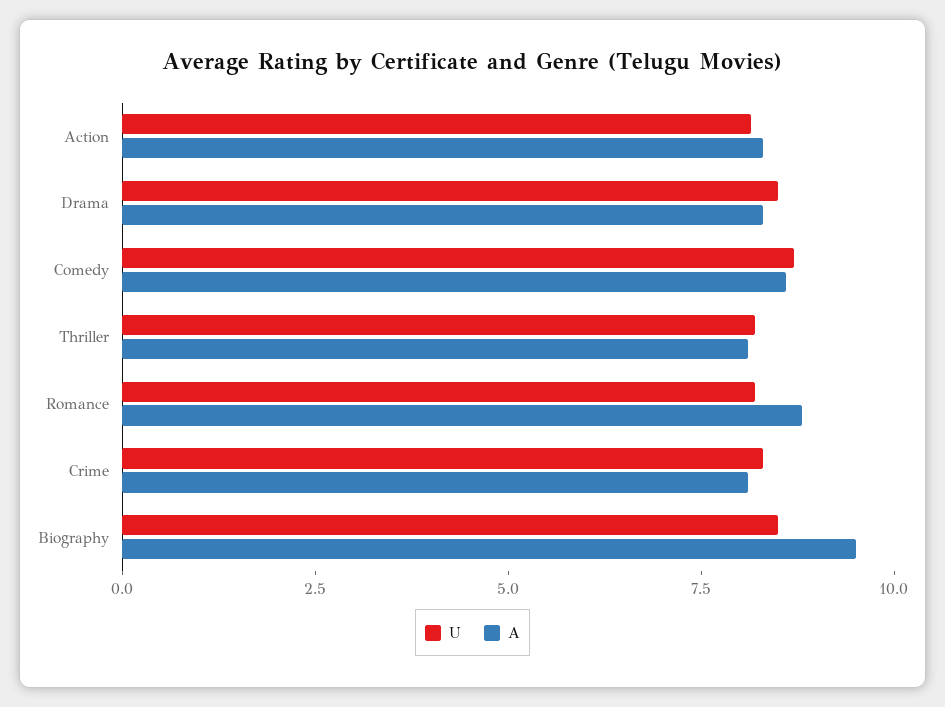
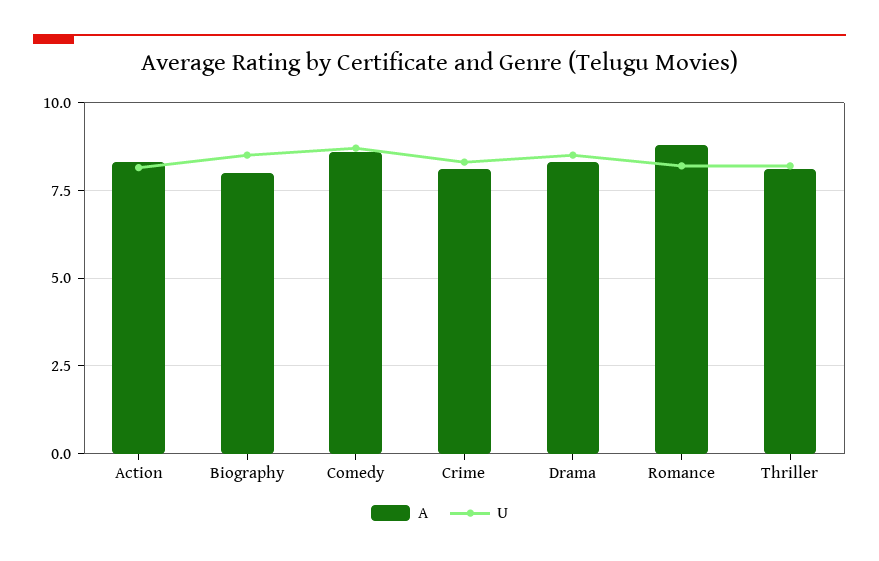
  {
    "U": {
      "Action": 8.25,
      "Drama": 8.5,
      "Comedy": 8.75,
      "Thriller": 8.25,
      "Romance": 8.25,
      "Crime": 8.25,
      "Biography": 8.5
    },
    "A": {
      "Action": 8.25,
      "Drama": 8.25,
      "Comedy": 8.5,
      "Thriller": 8,
      "Romance": 8.75,
      "Crime": 8,
-     "Biography": 9.5
+     "Biography": 8
    }
  }

